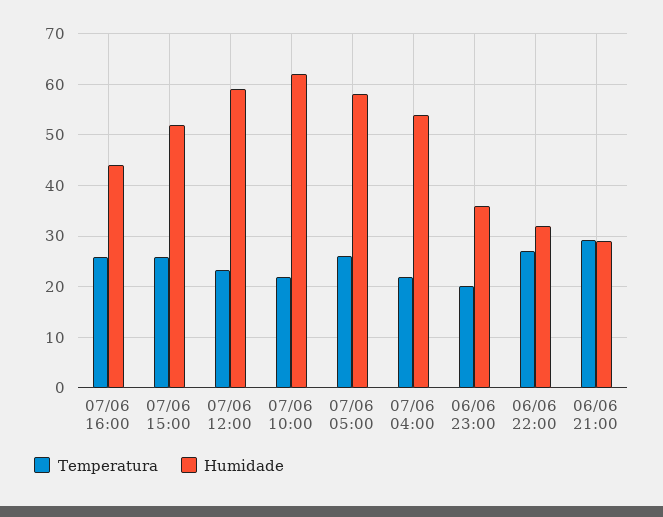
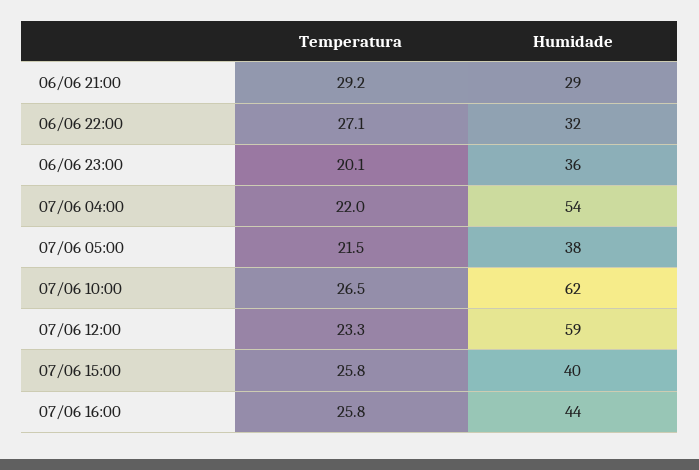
  {
    "Temperatura": {
      "07/06 16:00": 25.8,
      "07/06 15:00": 25.8,
      "07/06 12:00": 23.3,
-     "07/06 10:00": 22,
+     "07/06 10:00": 26.5,
-     "07/06 05:00": 26,
+     "07/06 05:00": 21.5,
      "07/06 04:00": 22,
      "06/06 23:00": 20.1,
      "06/06 22:00": 27.1,
      "06/06 21:00": 29.2
    },
    "Humidade": {
      "07/06 16:00": 44,
-     "07/06 15:00": 52,
+     "07/06 15:00": 40,
      "07/06 12:00": 59,
      "07/06 10:00": 62,
-     "07/06 05:00": 58,
+     "07/06 05:00": 38,
      "07/06 04:00": 54,
      "06/06 23:00": 36,
      "06/06 22:00": 32,
      "06/06 21:00": 29
    }
  }

